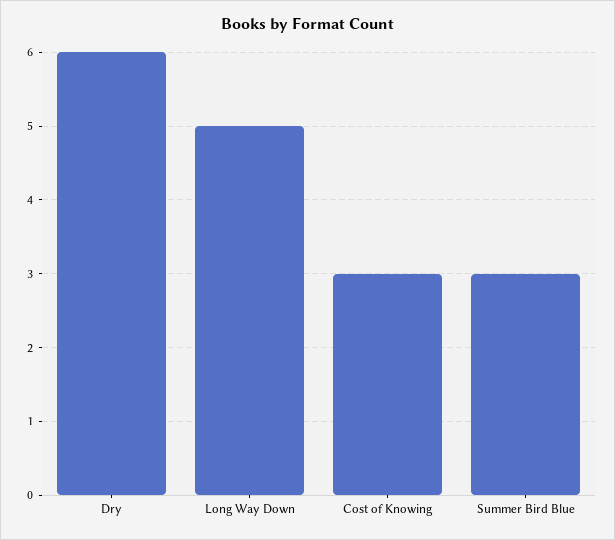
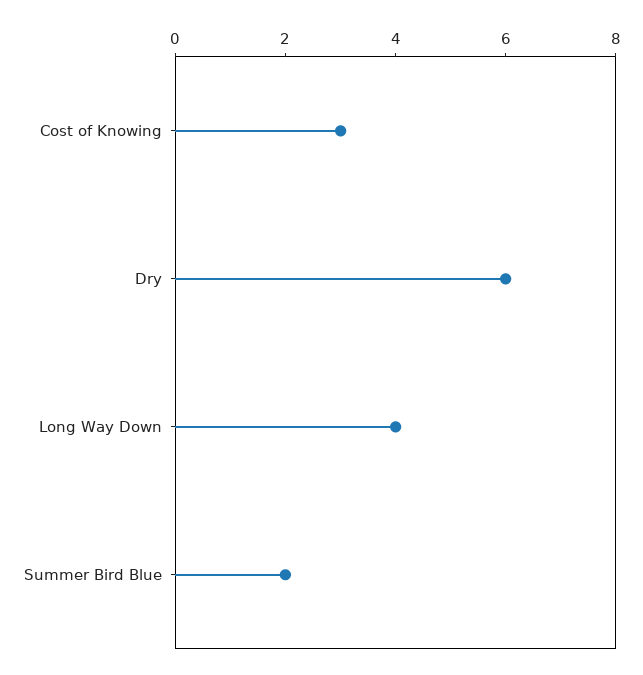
  {
    "Dry": 6,
-   "Long Way Down": 5,
+   "Long Way Down": 4,
    "Cost of Knowing": 3,
-   "Summer Bird Blue": 3
+   "Summer Bird Blue": 2
  }

